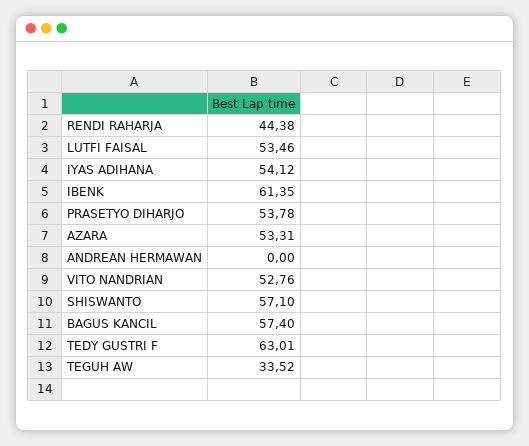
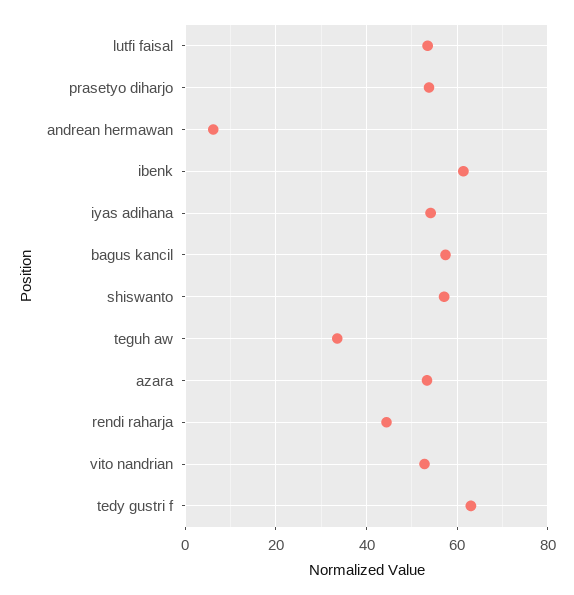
  {
    "RENDI RAHARJA": 44.38,
    "LUTFI FAISAL": 53.46,
    "IYAS ADIHANA": 54.12,
    "IBENK": 61.35,
    "PRASETYO DIHARJO": 53.78,
    "AZARA": 53.31,
-   "ANDREAN HERMAWAN": 0,
+   "ANDREAN HERMAWAN": 6,
    "VITO NANDRIAN": 52.76,
    "SHISWANTO": 57.1,
    "BAGUS KANCIL": 57.4,
    "TEDY GUSTRI F": 63.01,
    "TEGUH AW": 33.52
  }

